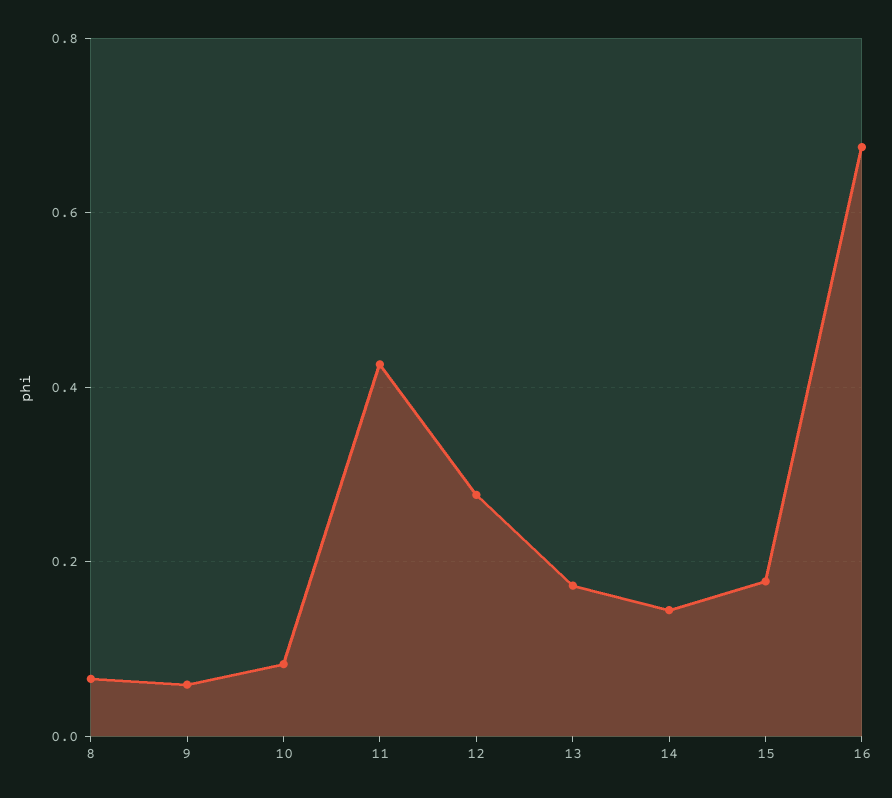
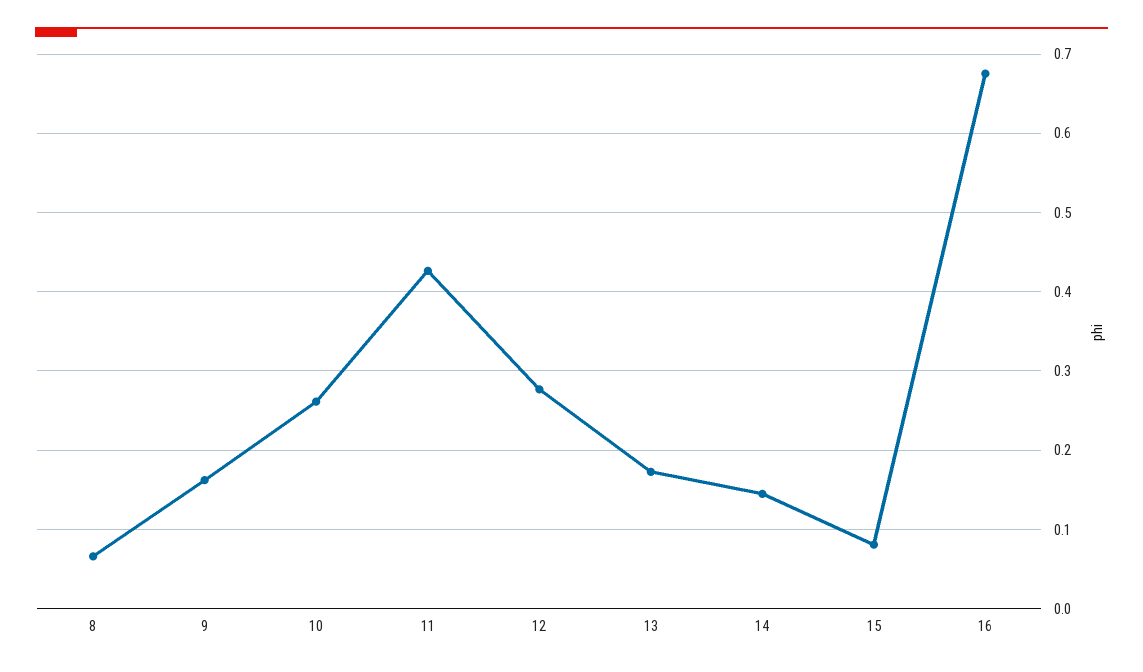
  {
    "8": 0.07,
-   "9": 0.06,
+   "9": 0.16,
-   "10": 0.08,
+   "10": 0.26,
    "11": 0.43,
    "12": 0.28,
    "13": 0.17,
    "14": 0.14,
-   "15": 0.18,
+   "15": 0.08,
    "16": 0.68
  }

